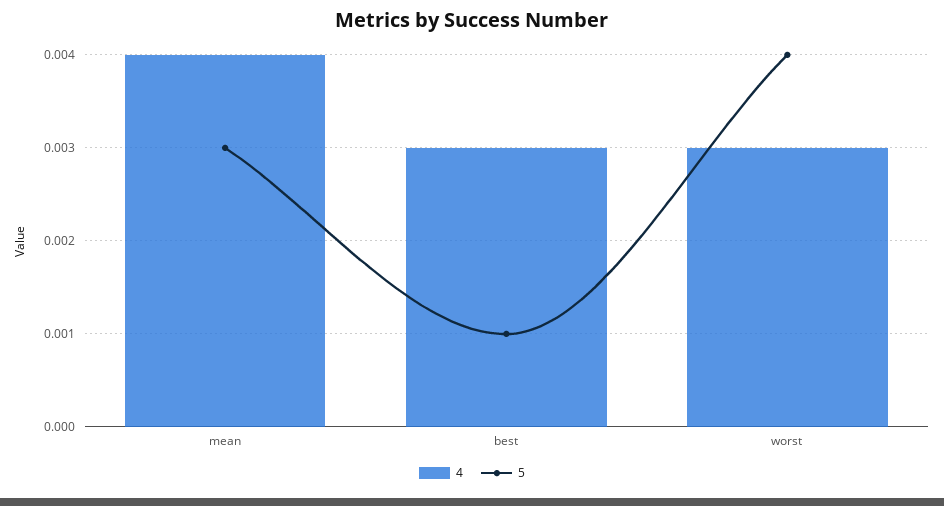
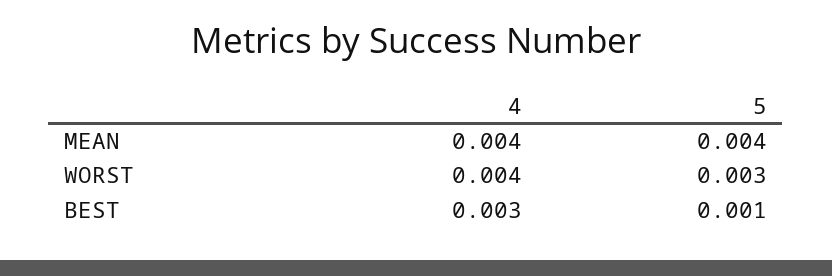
  {
    "4": {
      "mean": 0.004,
      "best": 0.003,
-     "worst": 0.003
+     "worst": 0.004
    },
    "5": {
-     "mean": 0.003,
+     "mean": 0.004,
      "best": 0.001,
-     "worst": 0.004
+     "worst": 0.003
    }
  }

